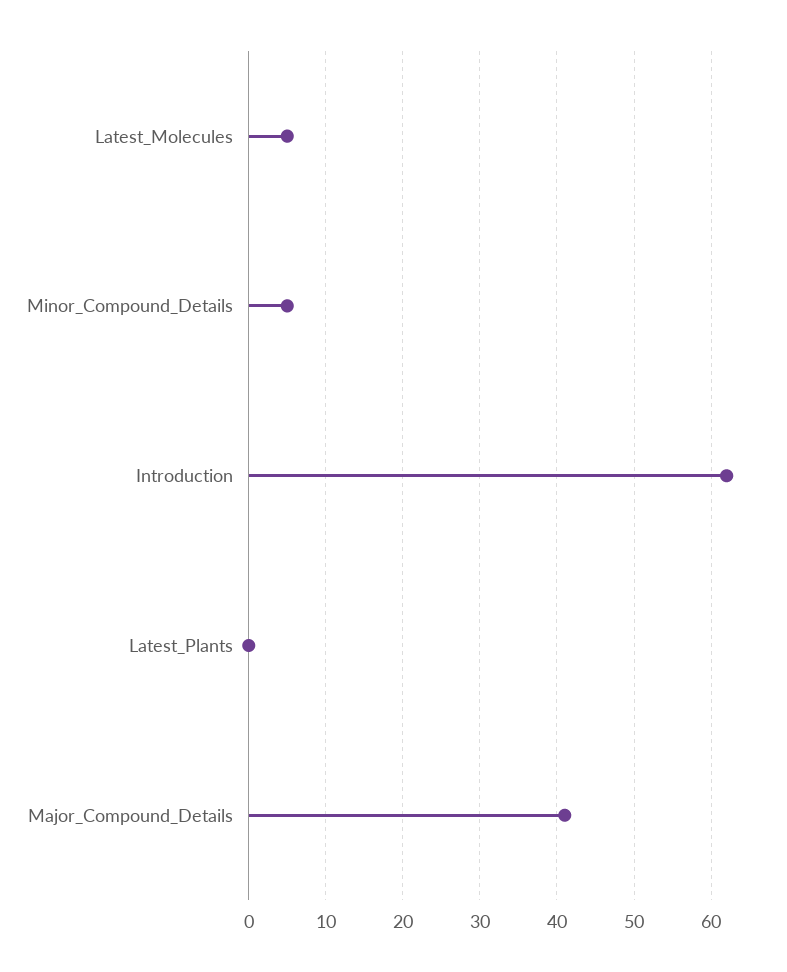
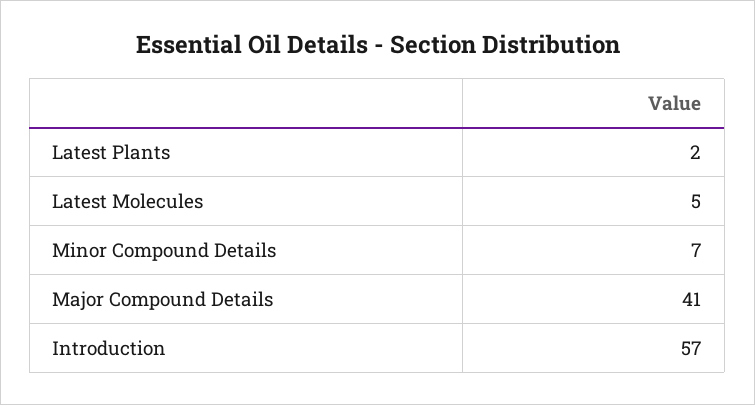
  {
    "Latest_Molecules": 5,
-   "Minor_Compound_Details": 5,
+   "Minor_Compound_Details": 7,
-   "Introduction": 62,
+   "Introduction": 57,
-   "Latest_Plants": 0,
+   "Latest_Plants": 2,
    "Major_Compound_Details": 41
  }

